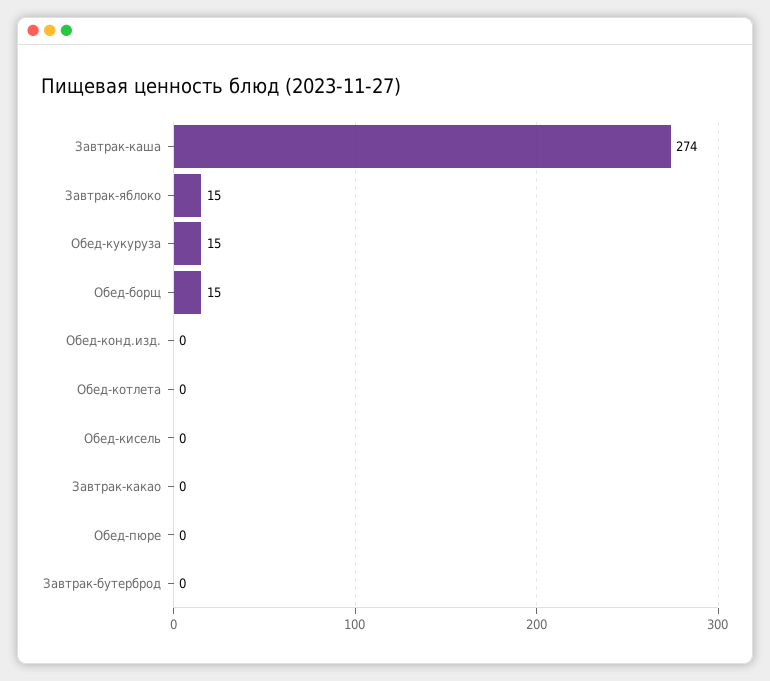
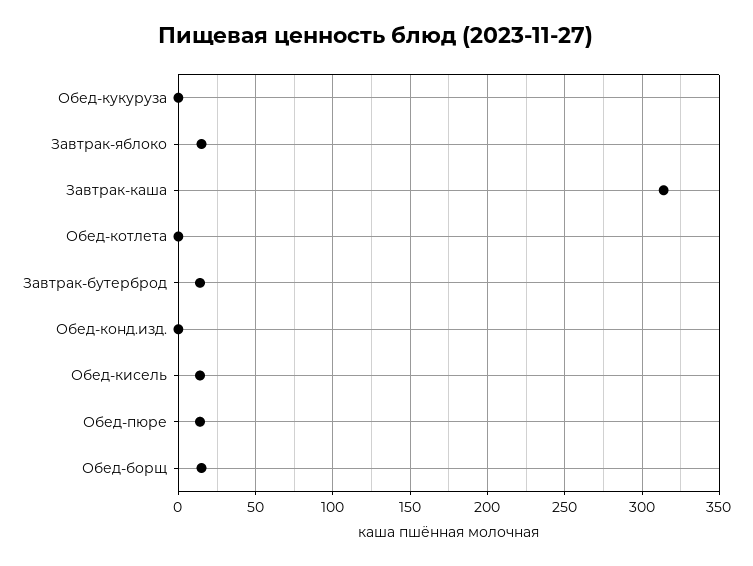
  {
-   "Завтрак-каша": 274,
+   "Завтрак-каша": 315,
    "Завтрак-яблоко": 15,
-   "Обед-кукуруза": 15,
+   "Обед-кукуруза": 0,
    "Обед-борщ": 15,
    "Обед-конд.изд.": 0,
    "Обед-котлета": 0,
-   "Обед-кисель": 0,
+   "Обед-кисель": 15,
-   "Завтрак-какао": 0,
-   "Обед-пюре": 0,
+   "Обед-пюре": 15,
-   "Завтрак-бутерброд": 0
+   "Завтрак-бутерброд": 15
  }

